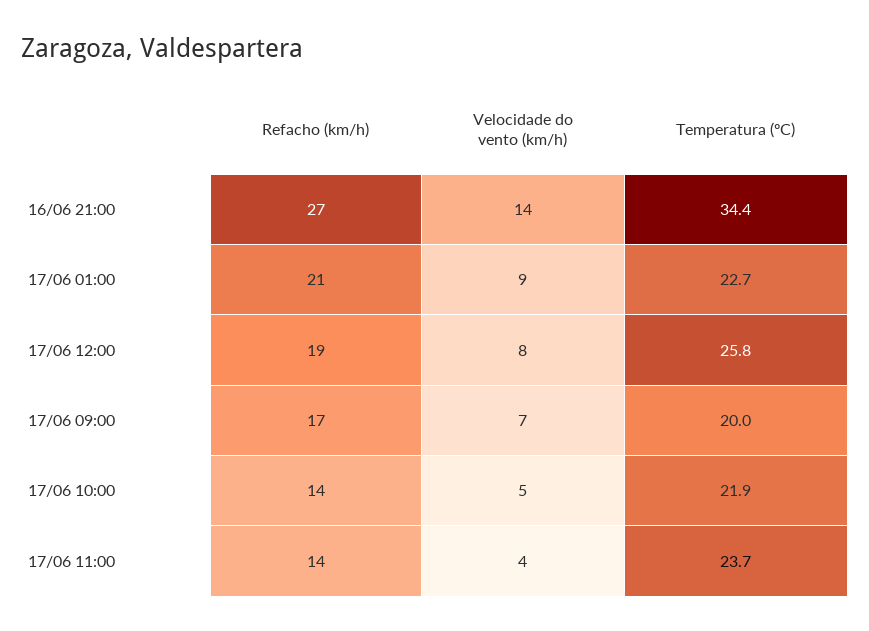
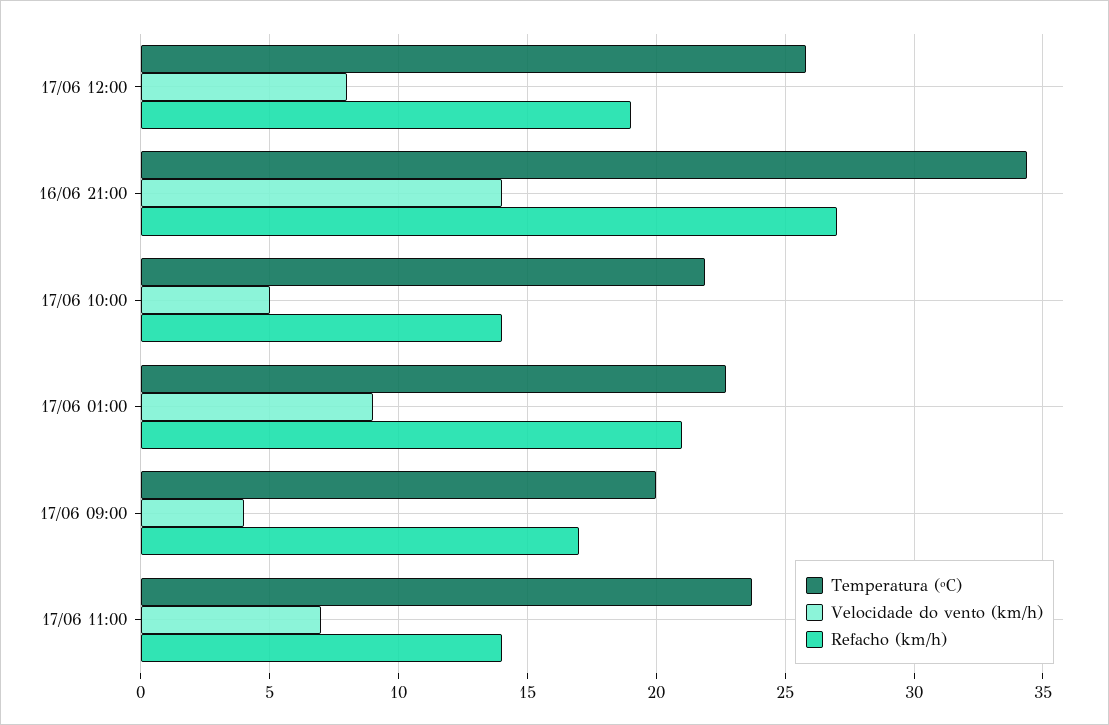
  {
    "Refacho (km/h)": {
      "16/06 21:00": 27,
      "17/06 01:00": 21,
      "17/06 12:00": 19,
      "17/06 09:00": 17,
      "17/06 10:00": 14,
      "17/06 11:00": 14
    },
    "Velocidade do vento (km/h)": {
      "16/06 21:00": 14,
      "17/06 01:00": 9,
      "17/06 12:00": 8,
-     "17/06 09:00": 7,
+     "17/06 09:00": 4,
      "17/06 10:00": 5,
-     "17/06 11:00": 4
+     "17/06 11:00": 7
    },
    "Temperatura (ºC)": {
      "16/06 21:00": 34.4,
      "17/06 01:00": 22.7,
      "17/06 12:00": 25.8,
      "17/06 09:00": 20,
      "17/06 10:00": 21.9,
      "17/06 11:00": 23.7
    }
  }

